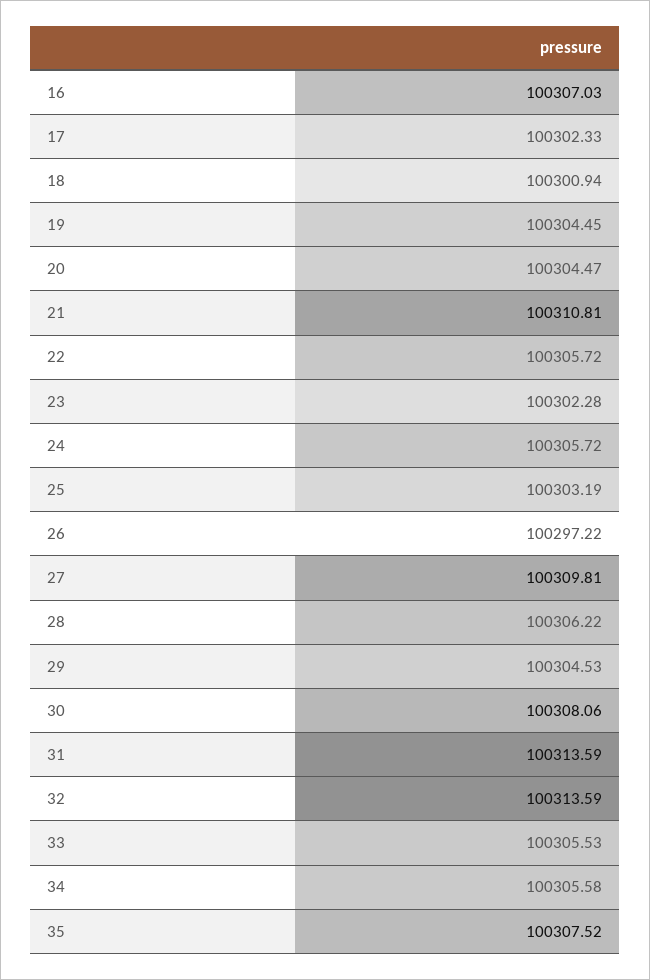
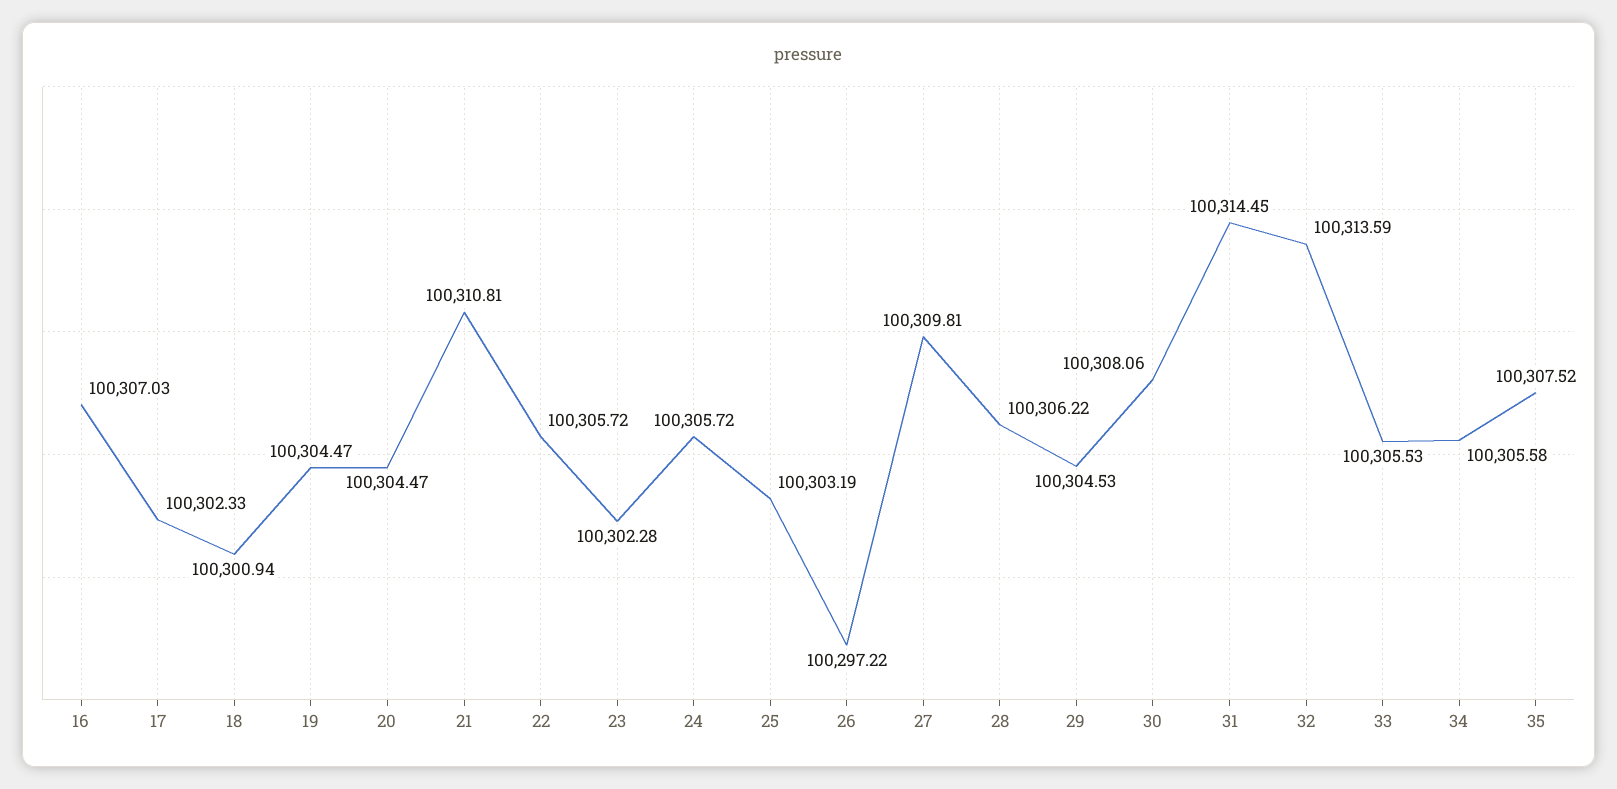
  {
    "16": 100307.03,
    "17": 100302.33,
    "18": 100300.94,
-   "19": 100304.45,
+   "19": 100304.47,
    "20": 100304.47,
    "21": 100310.81,
    "22": 100305.72,
    "23": 100302.28,
    "24": 100305.72,
    "25": 100303.19,
    "26": 100297.22,
    "27": 100309.81,
    "28": 100306.22,
    "29": 100304.53,
    "30": 100308.06,
-   "31": 100313.59,
+   "31": 100314.45,
    "32": 100313.59,
    "33": 100305.53,
    "34": 100305.58,
    "35": 100307.52
  }

